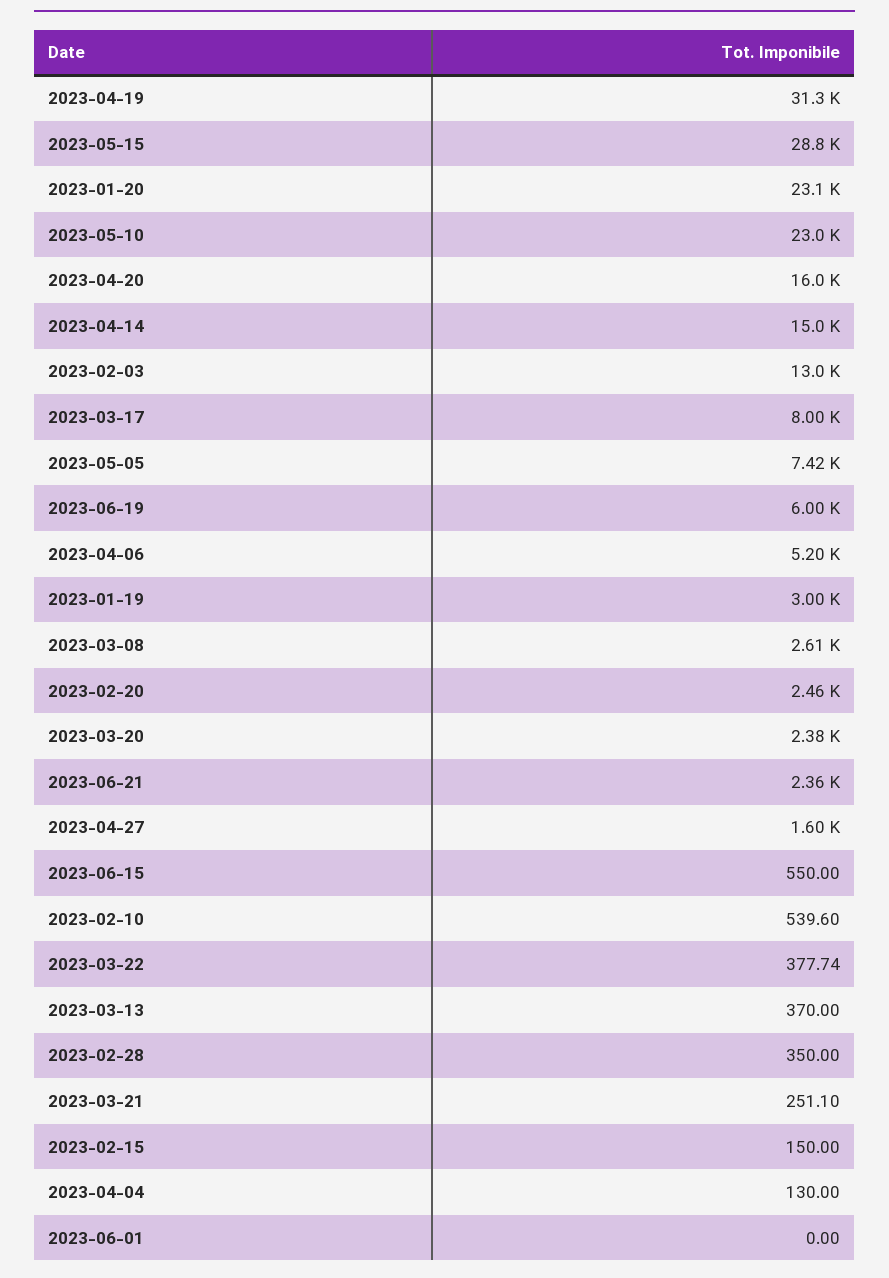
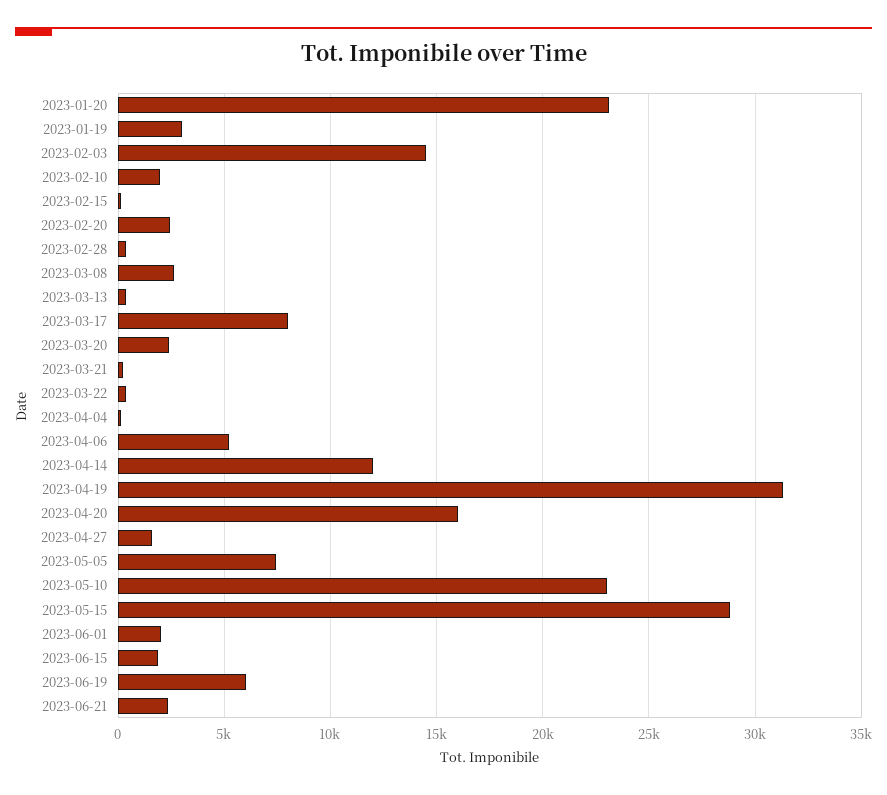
  {
    "2023-04-19": 31300,
    "2023-05-15": 28800,
    "2023-01-20": 23100,
    "2023-05-10": 23000,
    "2023-04-20": 16000,
-   "2023-04-14": 15000,
+   "2023-04-14": 12000,
-   "2023-02-03": 13000,
+   "2023-02-03": 14500,
    "2023-03-17": 8000,
    "2023-05-05": 7420,
    "2023-06-19": 6000,
    "2023-04-06": 5200,
    "2023-01-19": 3000,
    "2023-03-08": 2610,
    "2023-02-20": 2460,
    "2023-03-20": 2380,
    "2023-06-21": 2360,
    "2023-04-27": 1600,
-   "2023-06-15": 550,
+   "2023-06-15": 2000,
-   "2023-02-10": 539.6,
+   "2023-02-10": 2000,
    "2023-03-22": 377.74,
    "2023-03-13": 370,
    "2023-02-28": 350,
    "2023-03-21": 251.1,
    "2023-02-15": 150,
    "2023-04-04": 130,
-   "2023-06-01": 0
+   "2023-06-01": 2000
  }

